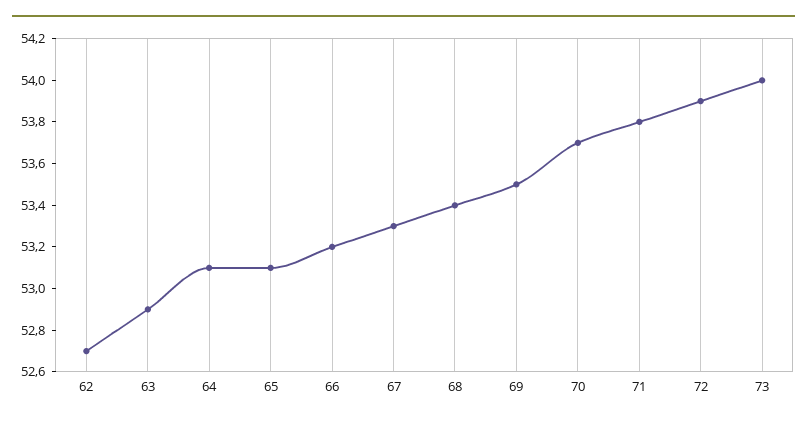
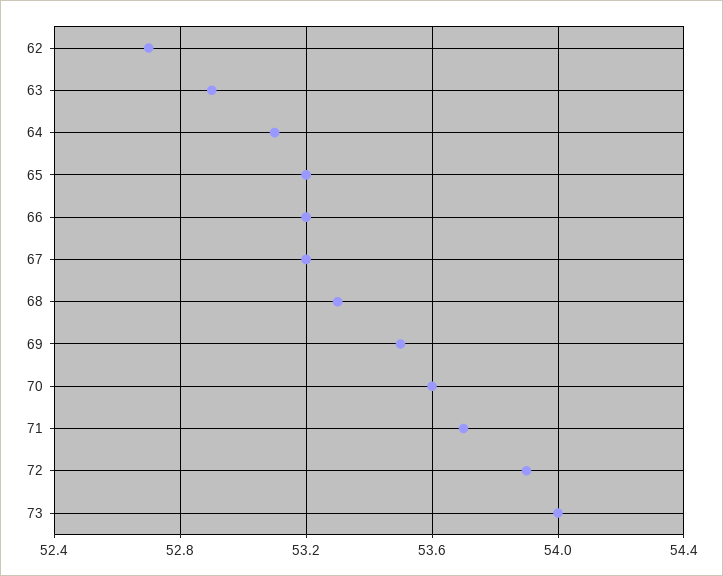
  {
    "62": 52.7,
    "63": 52.9,
    "64": 53.1,
-   "65": 53.1,
+   "65": 53.2,
    "66": 53.2,
-   "67": 53.3,
+   "67": 53.2,
-   "68": 53.4,
+   "68": 53.3,
    "69": 53.5,
-   "70": 53.7,
+   "70": 53.6,
-   "71": 53.8,
+   "71": 53.7,
    "72": 53.9,
    "73": 54
  }

